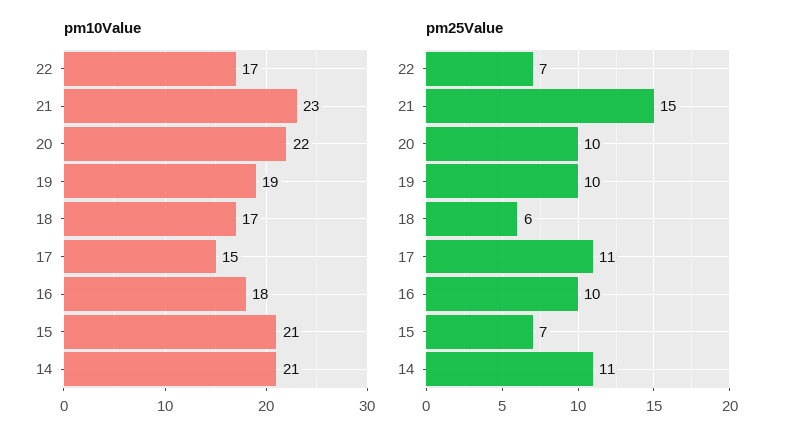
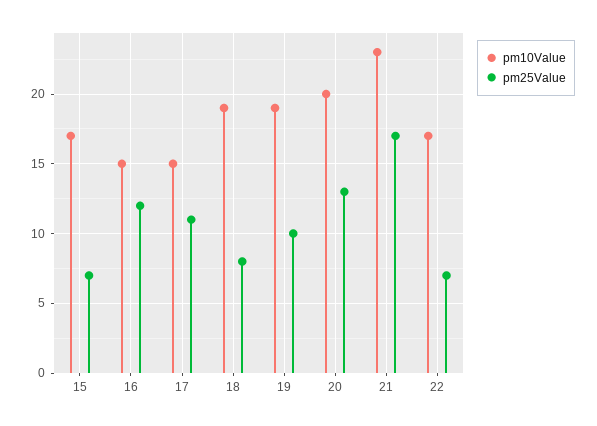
  {
    "pm10Value": {
      "22": 17,
      "21": 23,
-     "20": 22,
+     "20": 20,
      "19": 19,
-     "18": 17,
+     "18": 19,
      "17": 15,
-     "16": 18,
+     "16": 15,
-     "15": 21,
+     "15": 17
-     "14": 21
    },
    "pm25Value": {
      "22": 7,
-     "21": 15,
+     "21": 17,
-     "20": 10,
+     "20": 13,
      "19": 10,
-     "18": 6,
+     "18": 8,
      "17": 11,
-     "16": 10,
+     "16": 12,
-     "15": 7,
+     "15": 7
-     "14": 11
    }
  }

